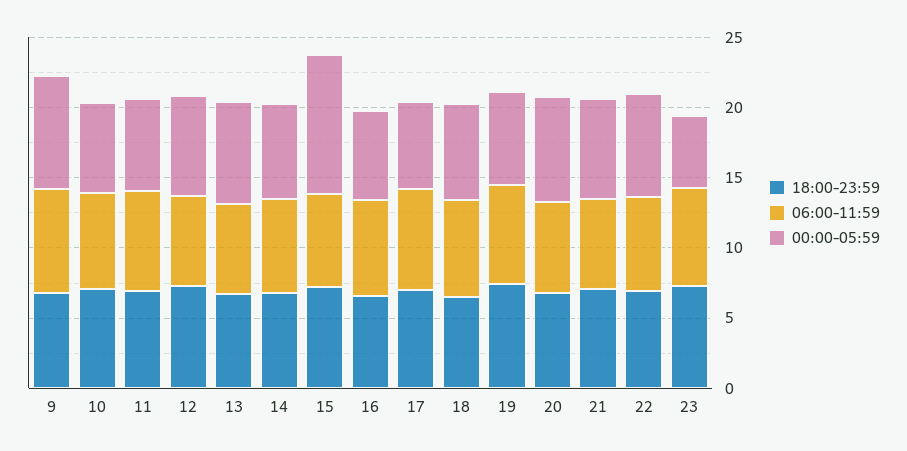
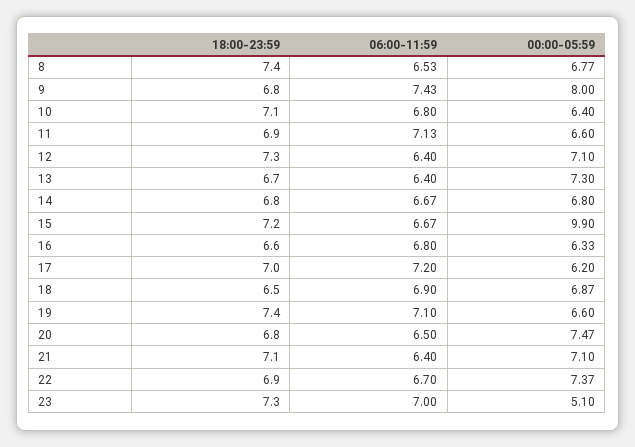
  {
    "18:00-23:59": {
      "9": 6.8,
      "10": 7.1,
      "11": 6.9,
      "12": 7.3,
      "13": 6.7,
      "14": 6.8,
      "15": 7.2,
      "16": 6.6,
      "17": 7,
      "18": 6.5,
      "19": 7.4,
      "20": 6.8,
      "21": 7.1,
      "22": 6.9,
-     "23": 7.3
+     "23": 7.3,
+     "8": 7.4
    },
    "06:00-11:59": {
      "9": 7.43,
      "10": 6.8,
      "11": 7.13,
      "12": 6.4,
      "13": 6.4,
      "14": 6.67,
      "15": 6.67,
      "16": 6.8,
      "17": 7.2,
      "18": 6.9,
      "19": 7.1,
      "20": 6.5,
      "21": 6.4,
      "22": 6.7,
-     "23": 7
+     "23": 7,
+     "8": 6.53
    },
    "00:00-05:59": {
      "9": 8,
      "10": 6.4,
      "11": 6.6,
      "12": 7.1,
      "13": 7.3,
      "14": 6.8,
      "15": 9.9,
      "16": 6.33,
      "17": 6.2,
      "18": 6.87,
      "19": 6.6,
      "20": 7.47,
      "21": 7.1,
      "22": 7.37,
-     "23": 5.1
+     "23": 5.1,
+     "8": 6.77
    }
  }

